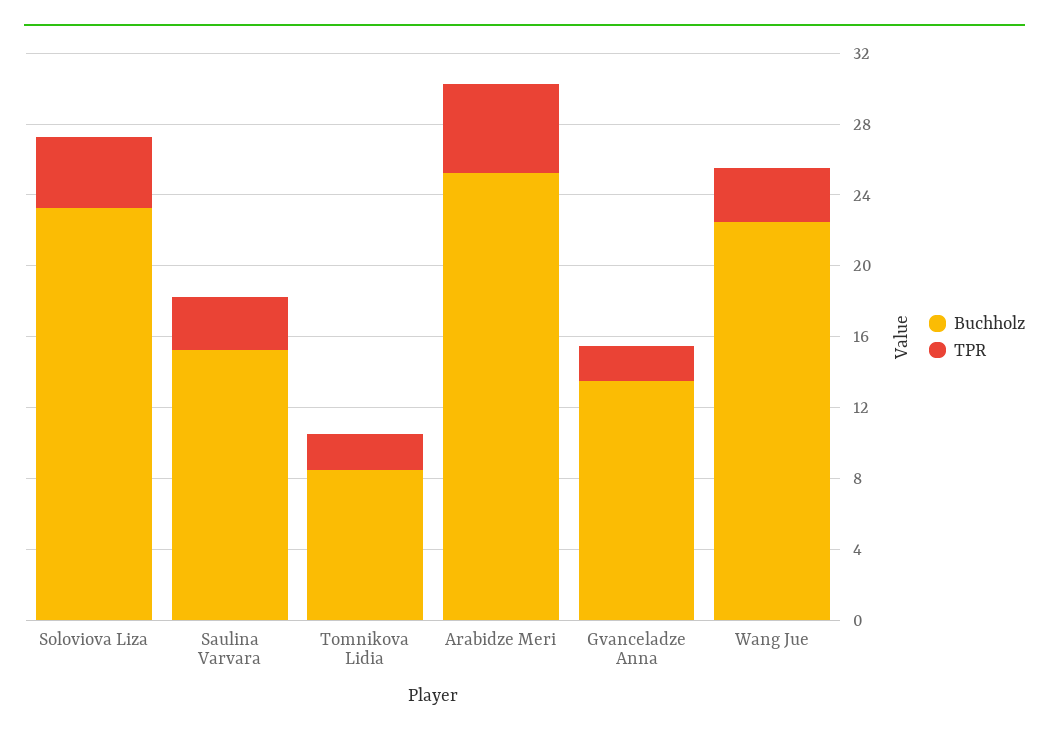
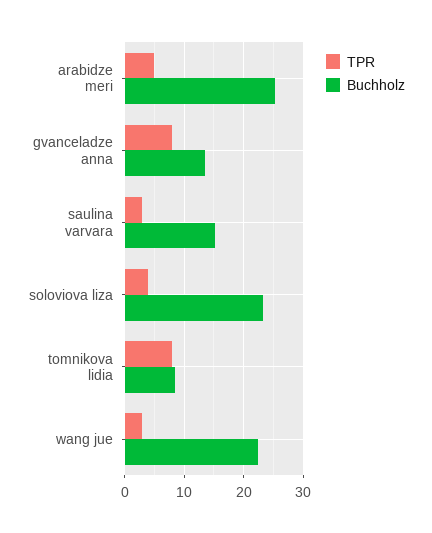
  {
    "Buchholz": {
      "Soloviova Liza": 23,
      "Saulina Varvara": 15,
      "Tomnikova Lidia": 9,
      "Arabidze Meri": 25,
      "Gvanceladze Anna": 14,
      "Wang Jue": 23
    },
    "TPR": {
      "Soloviova Liza": 4,
      "Saulina Varvara": 3,
-     "Tomnikova Lidia": 2,
+     "Tomnikova Lidia": 8,
      "Arabidze Meri": 5,
-     "Gvanceladze Anna": 2,
+     "Gvanceladze Anna": 8,
      "Wang Jue": 3
    }
  }

